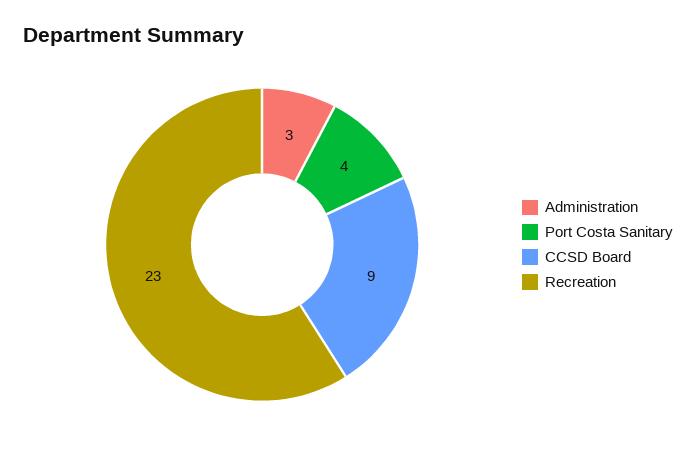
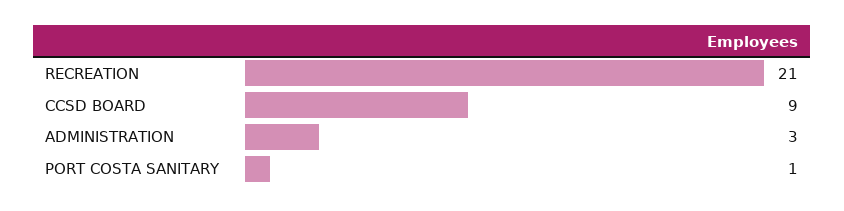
  {
    "Administration": 3,
-   "Port Costa Sanitary": 4,
+   "Port Costa Sanitary": 1,
    "CCSD Board": 9,
-   "Recreation": 23
+   "Recreation": 21
  }

